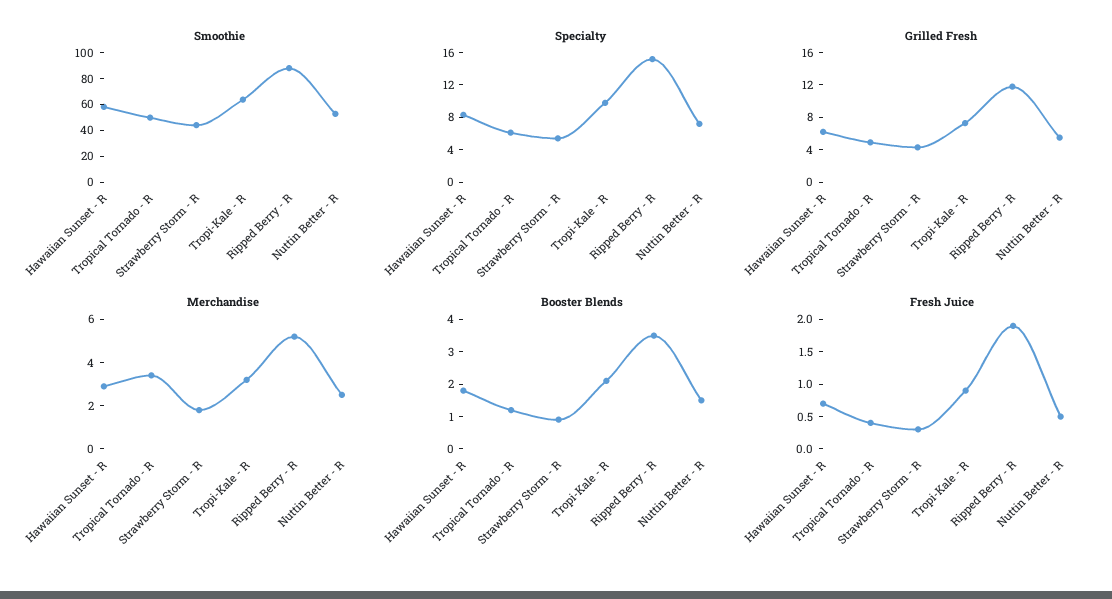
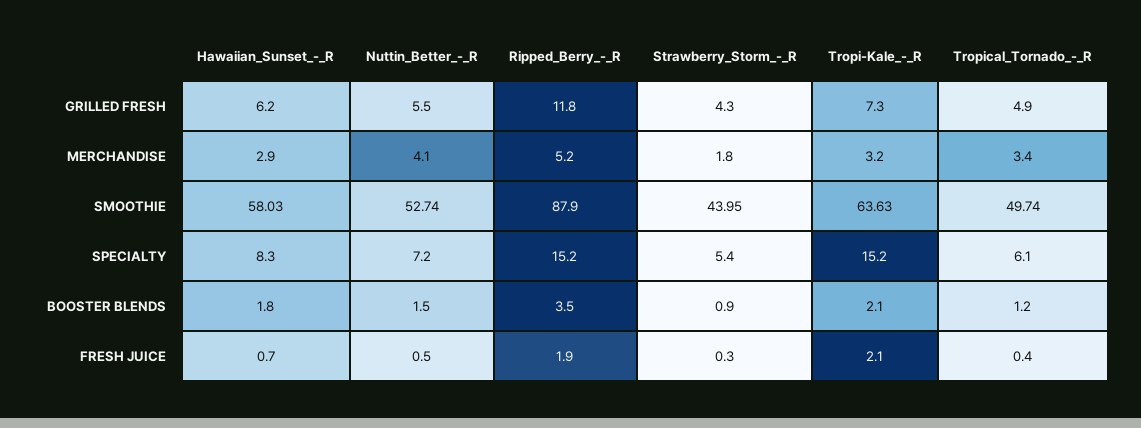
  {
    "Smoothie": {
      "Hawaiian Sunset - R": 58.03,
      "Tropical Tornado - R": 49.74,
      "Strawberry Storm - R": 43.95,
      "Tropi-Kale - R": 63.63,
      "Ripped Berry - R": 87.9,
      "Nuttin Better - R": 52.74
    },
    "Specialty": {
      "Hawaiian Sunset - R": 8.3,
      "Tropical Tornado - R": 6.1,
      "Strawberry Storm - R": 5.4,
-     "Tropi-Kale - R": 10,
+     "Tropi-Kale - R": 15.2,
      "Ripped Berry - R": 15.2,
      "Nuttin Better - R": 7.2
    },
    "Grilled Fresh": {
      "Hawaiian Sunset - R": 6.2,
      "Tropical Tornado - R": 4.9,
      "Strawberry Storm - R": 4.3,
      "Tropi-Kale - R": 7.3,
      "Ripped Berry - R": 11.8,
      "Nuttin Better - R": 5.5
    },
    "Merchandise": {
      "Hawaiian Sunset - R": 2.9,
      "Tropical Tornado - R": 3.4,
      "Strawberry Storm - R": 1.8,
      "Tropi-Kale - R": 3.2,
      "Ripped Berry - R": 5.2,
-     "Nuttin Better - R": 2.5
+     "Nuttin Better - R": 4.1
    },
    "Booster Blends": {
      "Hawaiian Sunset - R": 1.8,
      "Tropical Tornado - R": 1.2,
      "Strawberry Storm - R": 0.9,
      "Tropi-Kale - R": 2.1,
      "Ripped Berry - R": 3.5,
      "Nuttin Better - R": 1.5
    },
    "Fresh Juice": {
      "Hawaiian Sunset - R": 0.7,
      "Tropical Tornado - R": 0.4,
      "Strawberry Storm - R": 0.3,
-     "Tropi-Kale - R": 1,
+     "Tropi-Kale - R": 2.1,
      "Ripped Berry - R": 1.9,
      "Nuttin Better - R": 0.5
    }
  }

